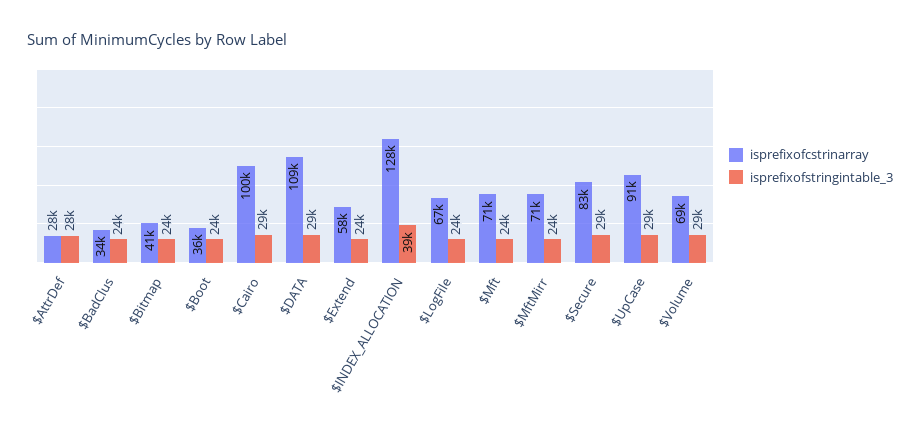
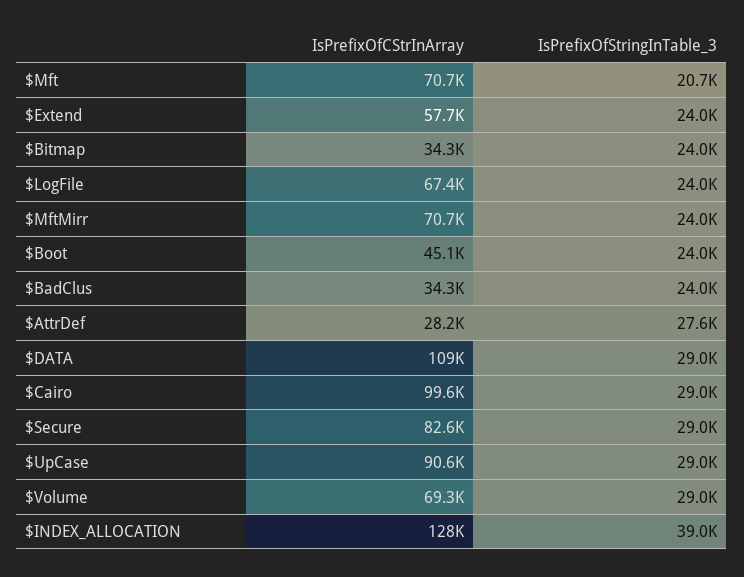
  {
    "isprefixofcstrinarray": {
      "$AttrDef": 28200,
      "$BadClus": 34300,
-     "$Bitmap": 41000,
+     "$Bitmap": 34300,
-     "$Boot": 36000,
+     "$Boot": 45100,
      "$Cairo": 99600,
      "$DATA": 109000,
      "$Extend": 57700,
      "$INDEX_ALLOCATION": 128000,
      "$LogFile": 67400,
      "$Mft": 70700,
      "$MftMirr": 70700,
      "$Secure": 82600,
      "$UpCase": 90600,
      "$Volume": 69300
    },
    "isprefixofstringintable_3": {
      "$AttrDef": 27600,
      "$BadClus": 24000,
      "$Bitmap": 24000,
      "$Boot": 24000,
      "$Cairo": 29000,
      "$DATA": 29000,
      "$Extend": 24000,
      "$INDEX_ALLOCATION": 39000,
      "$LogFile": 24000,
-     "$Mft": 24000,
+     "$Mft": 20700,
      "$MftMirr": 24000,
      "$Secure": 29000,
      "$UpCase": 29000,
      "$Volume": 29000
    }
  }

